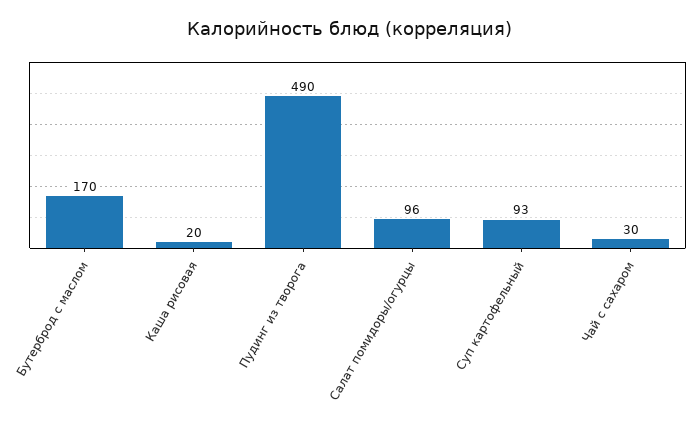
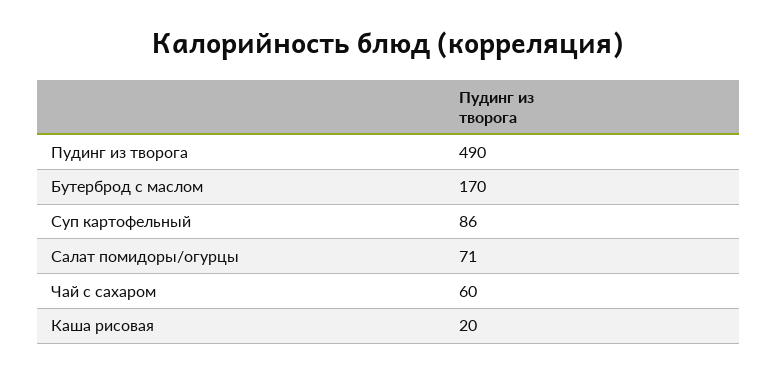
  {
    "Бутерброд с маслом": 170,
    "Каша рисовая": 20,
    "Пудинг из творога": 490,
-   "Салат помидоры/огурцы": 96,
+   "Салат помидоры/огурцы": 71,
-   "Суп картофельный": 93,
+   "Суп картофельный": 86,
-   "Чай с сахаром": 30
+   "Чай с сахаром": 60
  }

